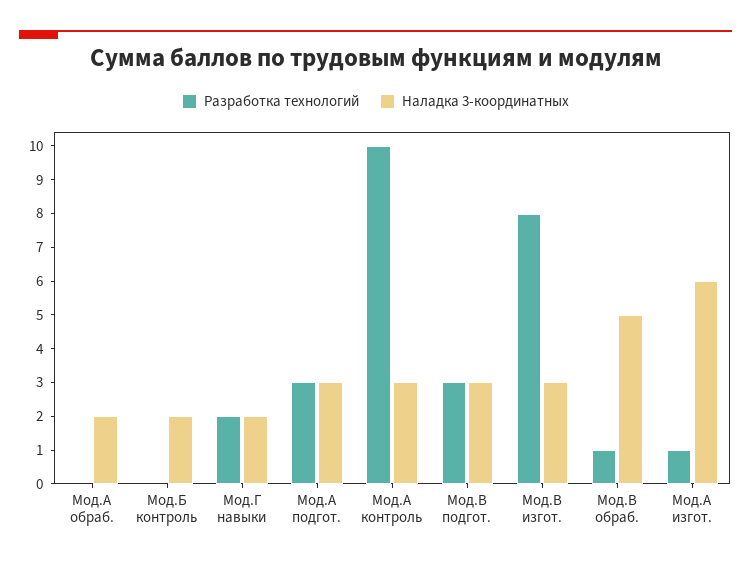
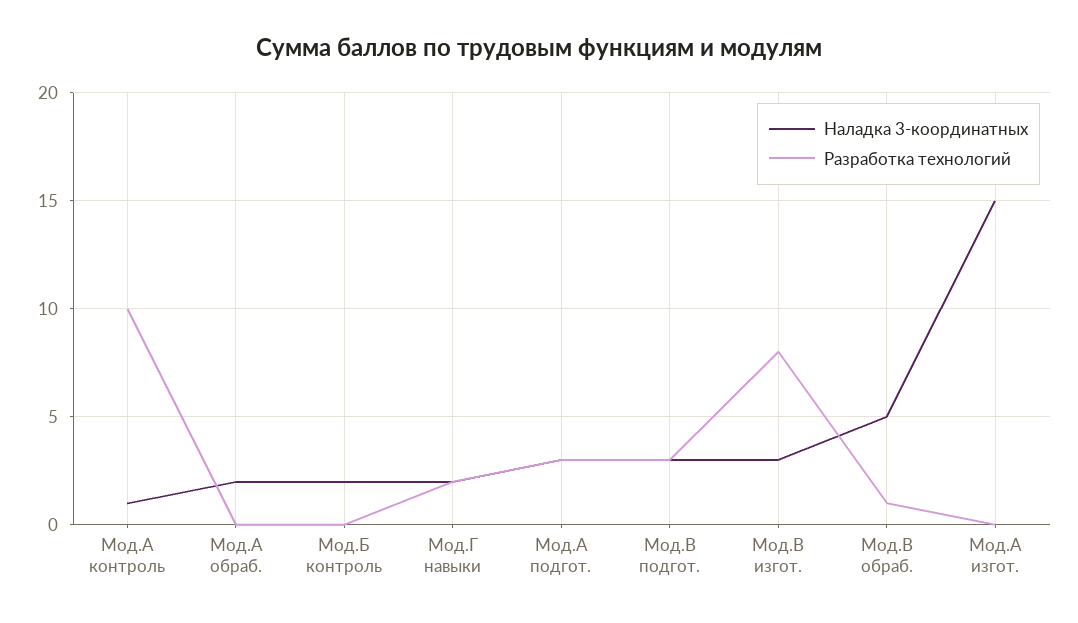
  {
    "Разработка технологий": {
      "Мод.А обраб.": 0,
      "Мод.Б контроль": 0,
      "Мод.Г навыки": 2,
      "Мод.А подгот.": 3,
      "Мод.А контроль": 10,
      "Мод.В подгот.": 3,
      "Мод.В изгот.": 8,
      "Мод.В обраб.": 1,
-     "Мод.А изгот.": 1
+     "Мод.А изгот.": 0
    },
    "Наладка 3-координатных": {
      "Мод.А обраб.": 2,
      "Мод.Б контроль": 2,
      "Мод.Г навыки": 2,
      "Мод.А подгот.": 3,
-     "Мод.А контроль": 3,
+     "Мод.А контроль": 1,
      "Мод.В подгот.": 3,
      "Мод.В изгот.": 3,
      "Мод.В обраб.": 5,
-     "Мод.А изгот.": 6
+     "Мод.А изгот.": 15
    }
  }

